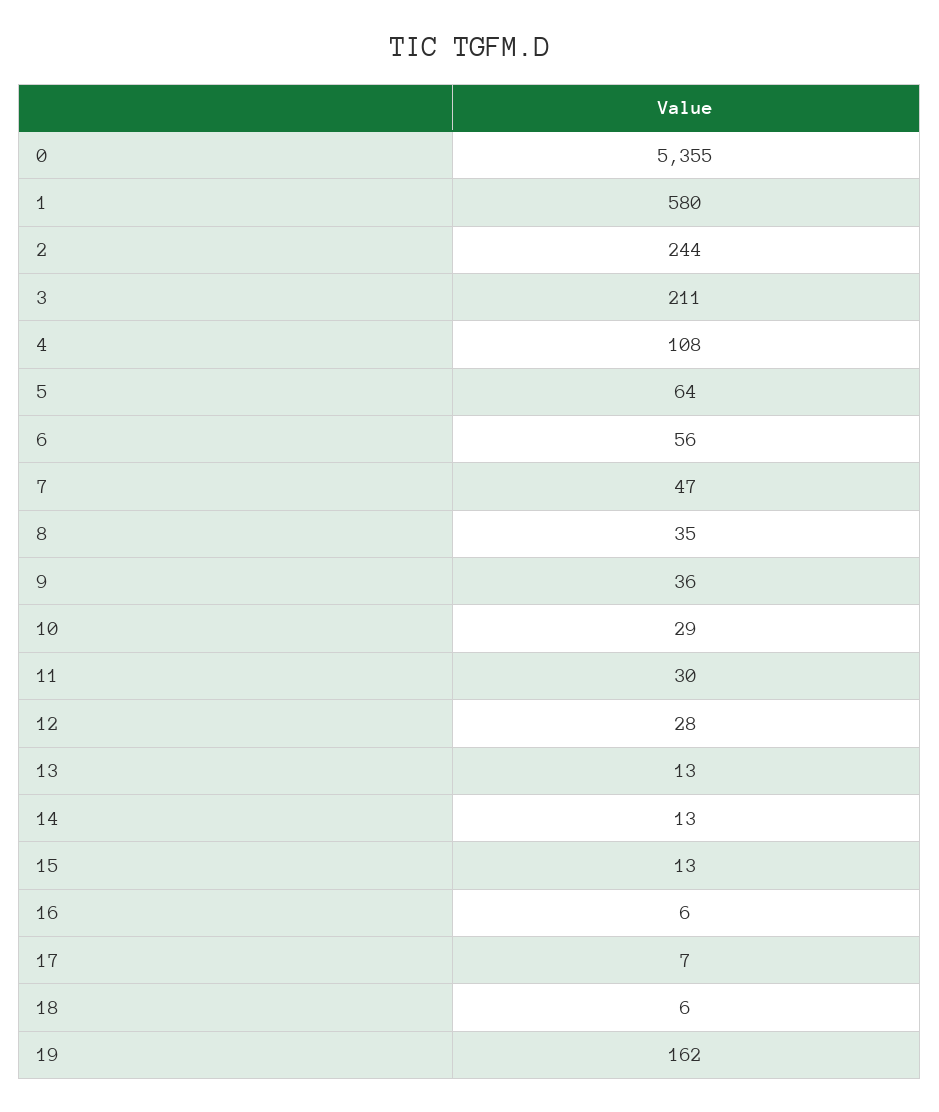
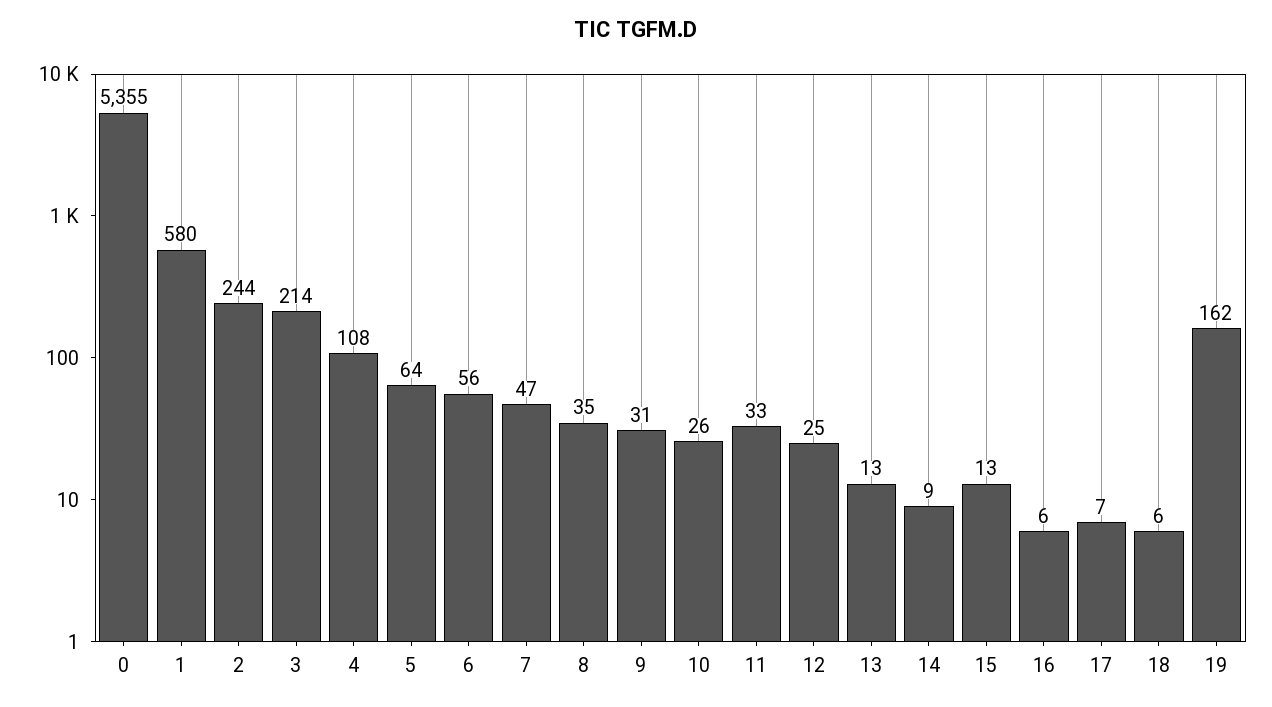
  {
    "0": 5355,
    "1": 580,
    "2": 244,
-   "3": 211,
+   "3": 214,
    "4": 108,
    "5": 64,
    "6": 56,
    "7": 47,
    "8": 35,
-   "9": 36,
+   "9": 31,
-   "10": 29,
+   "10": 26,
-   "11": 30,
+   "11": 33,
-   "12": 28,
+   "12": 25,
    "13": 13,
-   "14": 13,
+   "14": 9,
    "15": 13,
    "16": 6,
    "17": 7,
    "18": 6,
    "19": 162
  }

